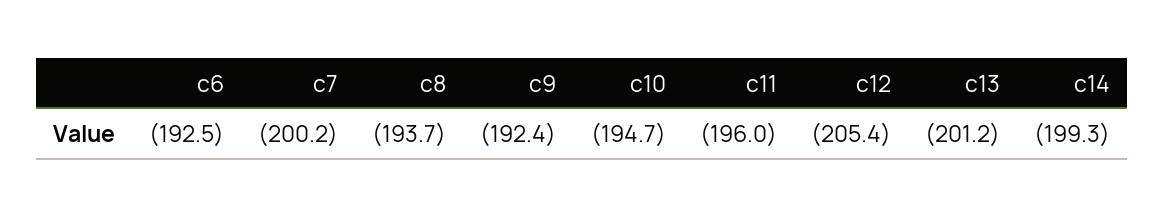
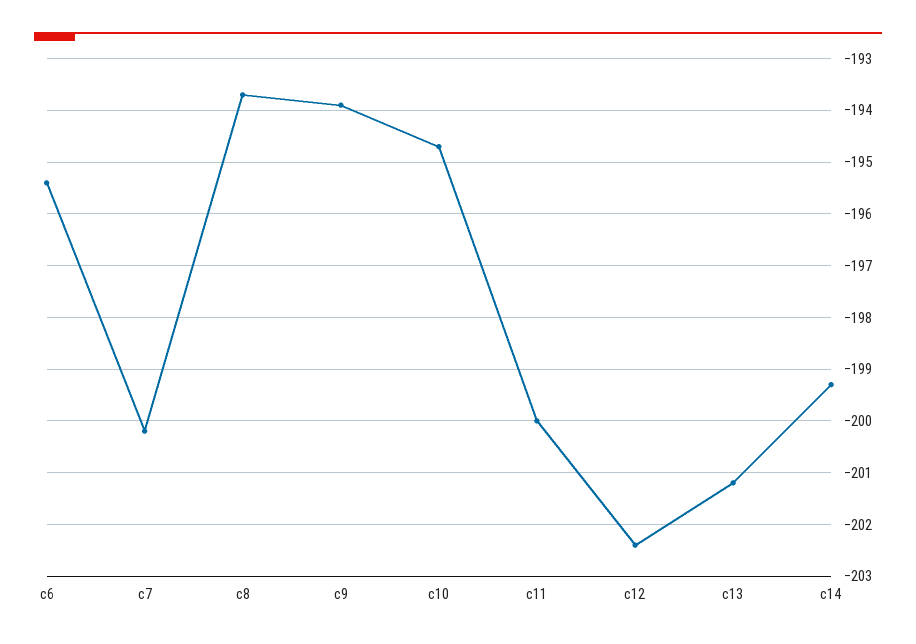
  {
-   "c6": -192.5,
+   "c6": -195.5,
    "c7": -200.2,
    "c8": -193.7,
-   "c9": -192.4,
+   "c9": -194,
    "c10": -194.7,
-   "c11": -196,
+   "c11": -200,
-   "c12": -205.4,
+   "c12": -202.5,
    "c13": -201.2,
    "c14": -199.3
  }

